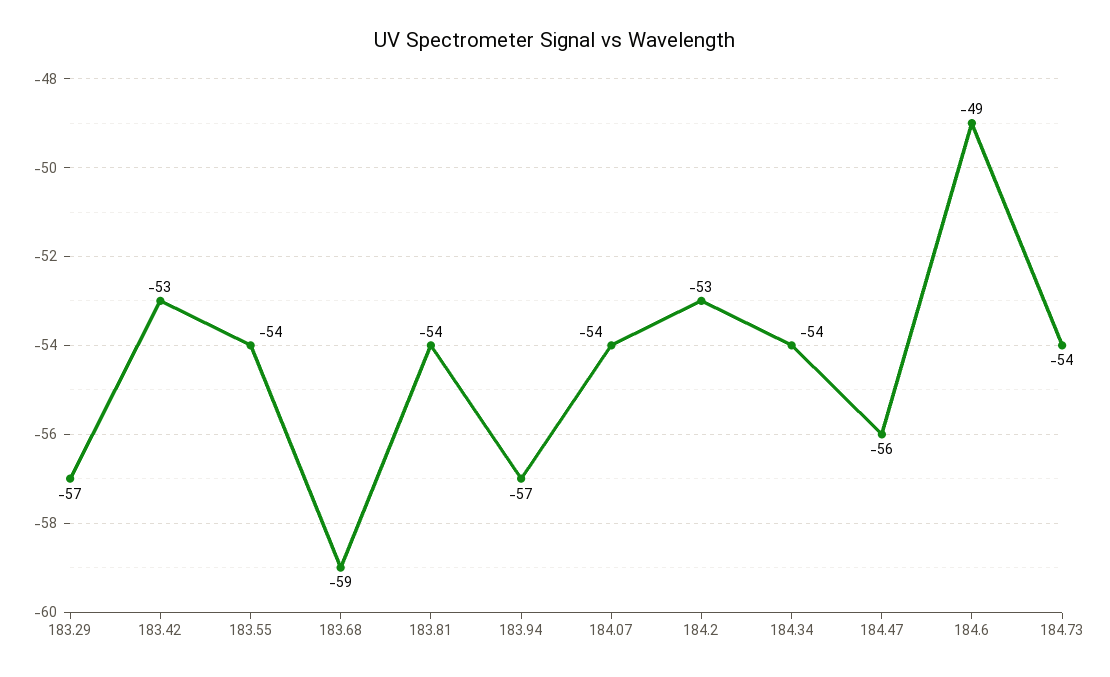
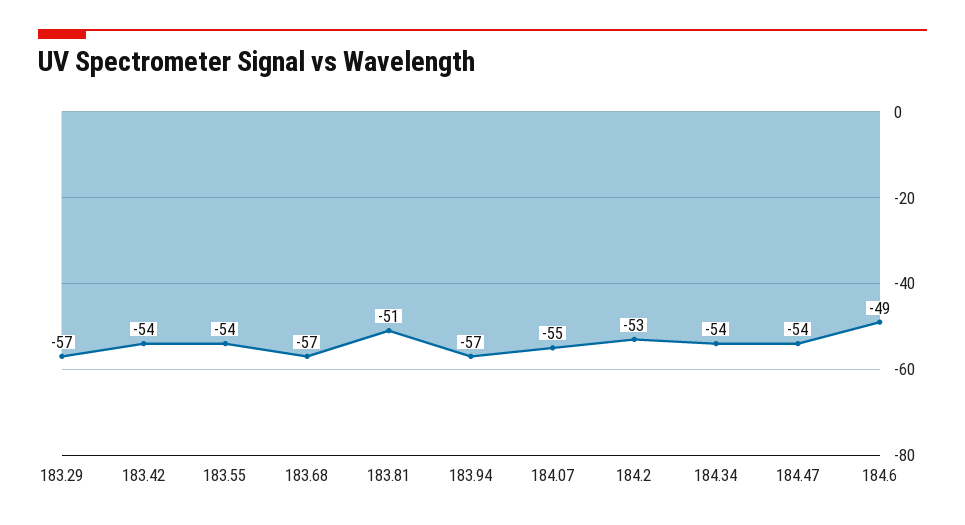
  {
    "183.29": -57,
-   "183.42": -53,
+   "183.42": -54,
    "183.55": -54,
-   "183.68": -59,
+   "183.68": -57,
-   "183.81": -54,
+   "183.81": -51,
    "183.94": -57,
-   "184.07": -54,
+   "184.07": -55,
    "184.2": -53,
    "184.34": -54,
-   "184.47": -56,
+   "184.47": -54,
-   "184.6": -49,
+   "184.6": -49
-   "184.73": -54
  }

